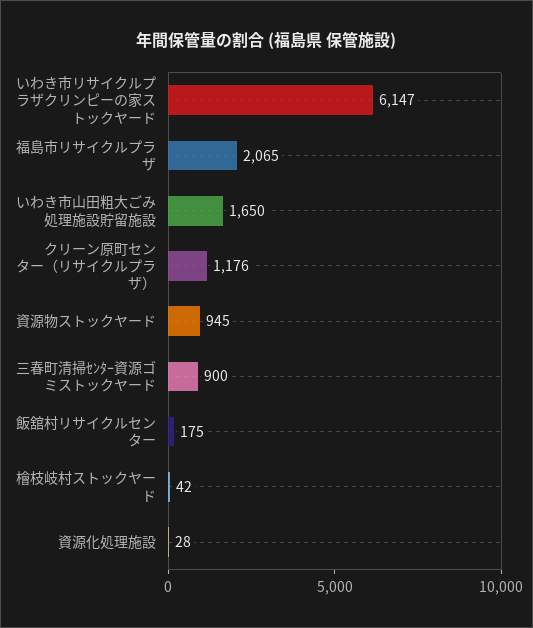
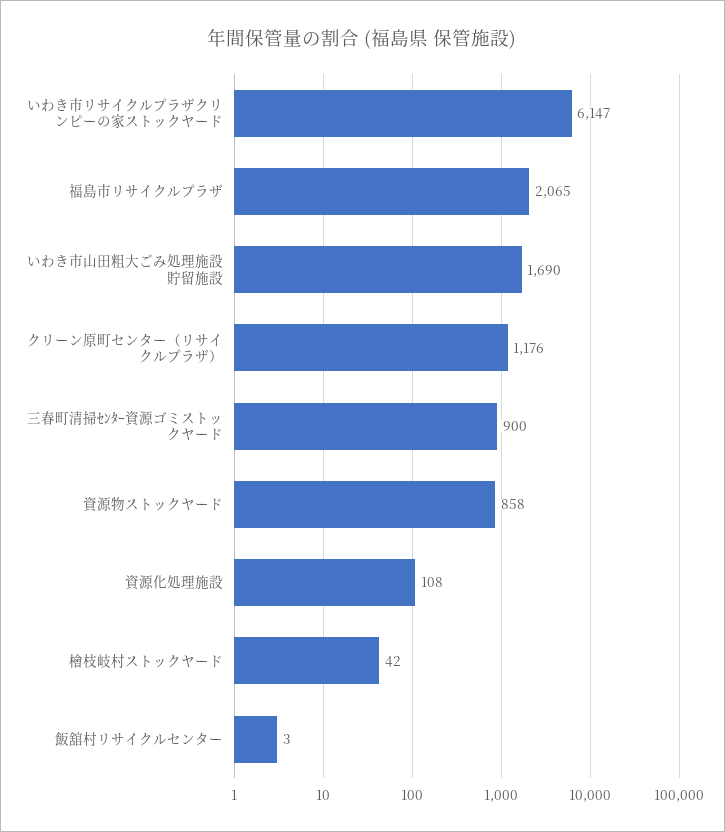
  {
    "いわき市リサイクルプラザクリンピーの家ストックヤード": 6147,
    "福島市リサイクルプラザ": 2065,
-   "いわき市山田粗大ごみ処理施設貯留施設": 1650,
+   "いわき市山田粗大ごみ処理施設貯留施設": 1690,
    "クリーン原町センター（リサイクルプラザ）": 1176,
-   "資源物ストックヤード": 945,
+   "資源物ストックヤード": 858,
    "三春町清掃ｾﾝﾀｰ資源ゴミストックヤード": 900,
-   "飯舘村リサイクルセンター": 175,
+   "飯舘村リサイクルセンター": 3,
    "檜枝岐村ストックヤード": 42,
-   "資源化処理施設": 28
+   "資源化処理施設": 108
  }

